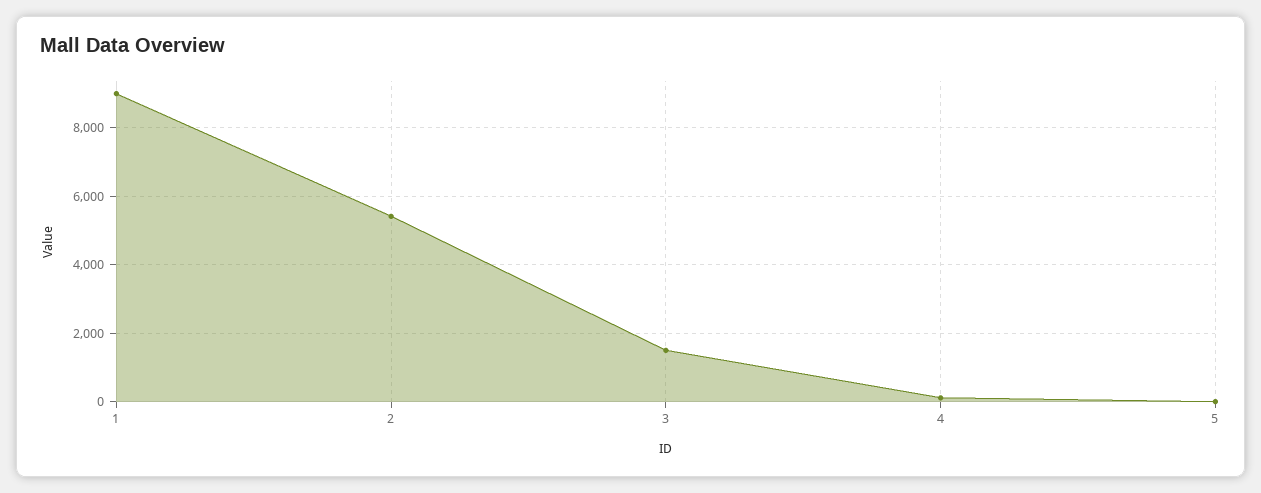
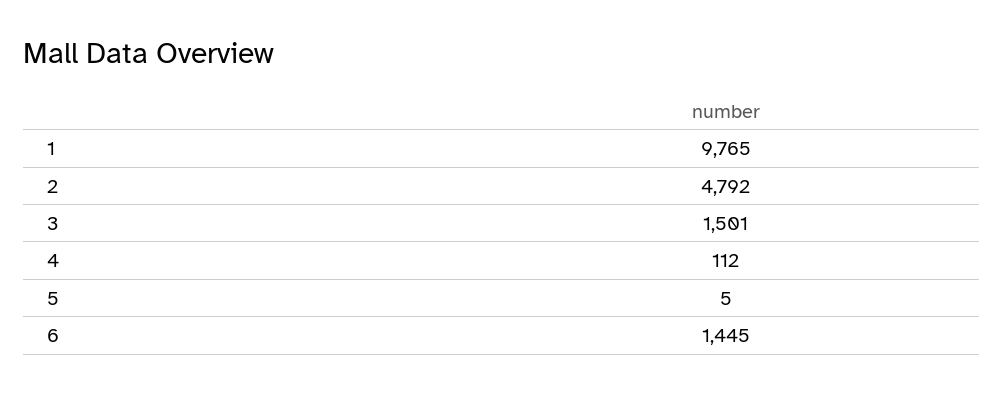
  {
-   "1": 9000,
+   "1": 9765,
-   "2": 5400,
+   "2": 4792,
    "3": 1501,
    "4": 112,
-   "5": 5
+   "5": 5,
+   "6": 1445
  }

